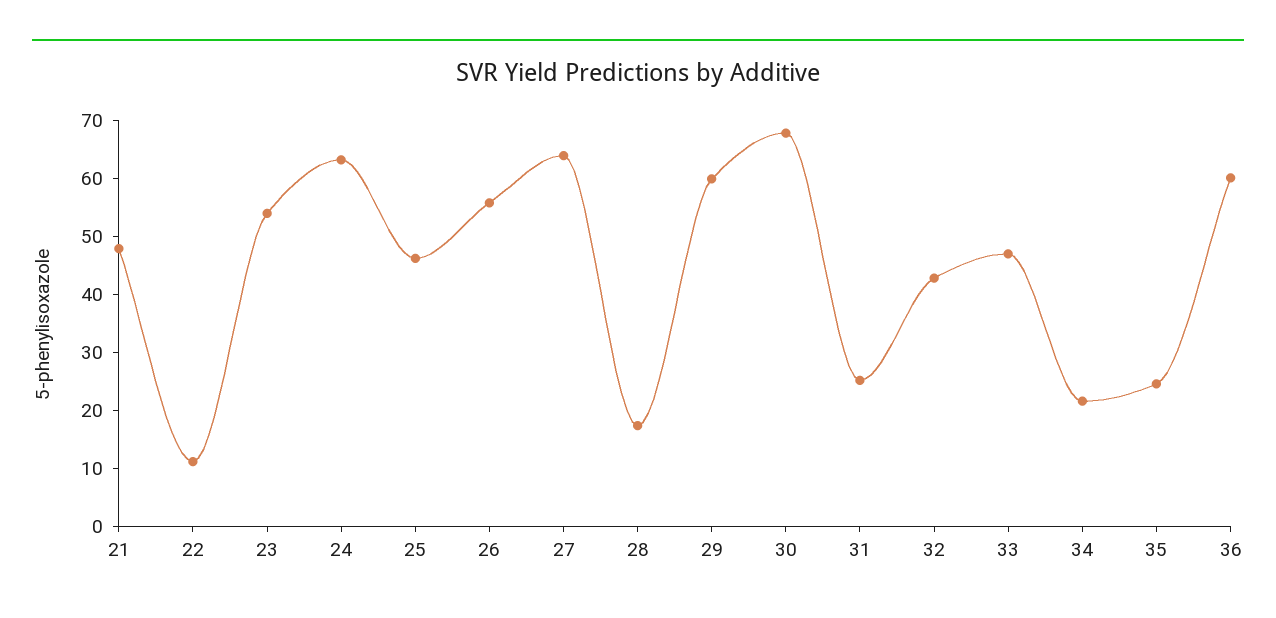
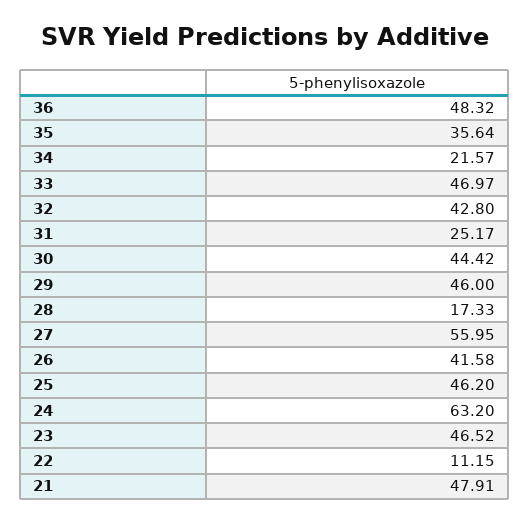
  {
    "21": 47.91,
    "22": 11.15,
-   "23": 54,
+   "23": 46.52,
    "24": 63.2,
    "25": 46.2,
-   "26": 56,
+   "26": 41.58,
-   "27": 64,
+   "27": 55.95,
    "28": 17.33,
-   "29": 60,
+   "29": 46,
-   "30": 68,
+   "30": 44.42,
    "31": 25.17,
    "32": 42.8,
    "33": 46.97,
    "34": 21.57,
-   "35": 24,
+   "35": 35.64,
-   "36": 60
+   "36": 48.32
  }

